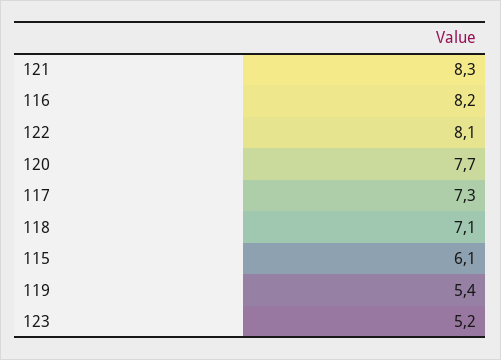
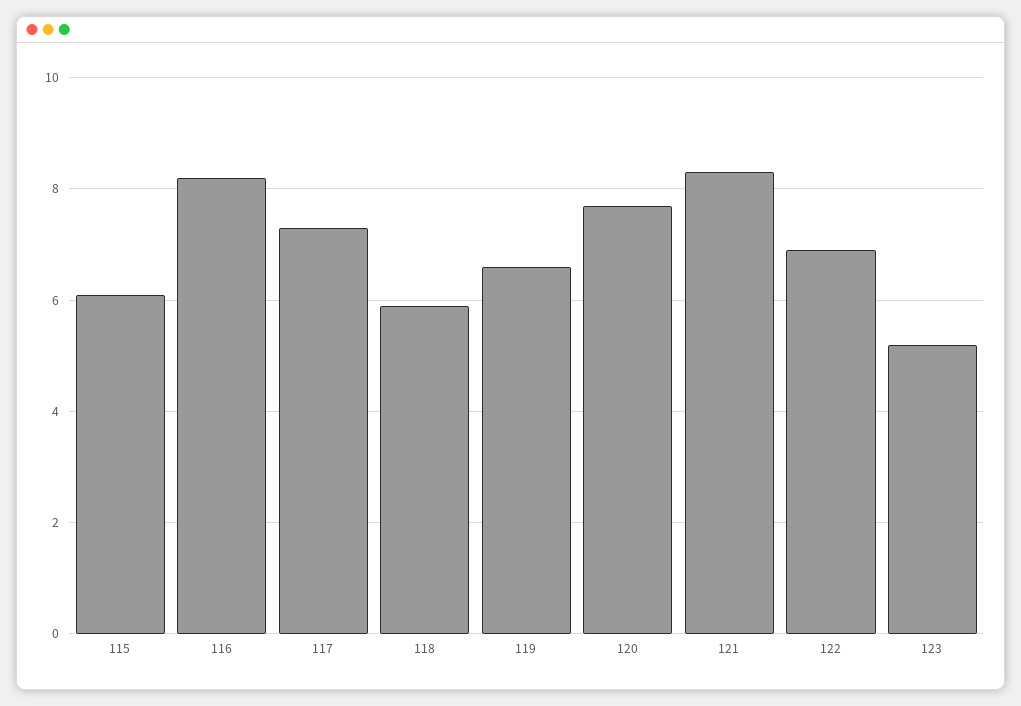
  {
    "121": 8.3,
    "116": 8.2,
-   "122": 8.1,
+   "122": 7,
    "120": 7.7,
    "117": 7.3,
-   "118": 7.1,
+   "118": 6,
    "115": 6.1,
-   "119": 5.4,
+   "119": 6.5,
    "123": 5.2
  }

